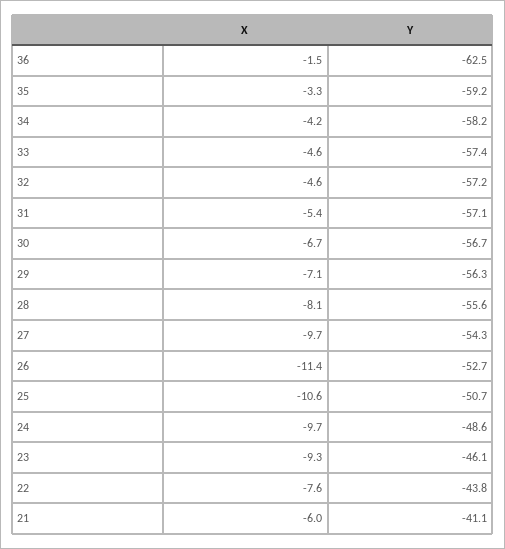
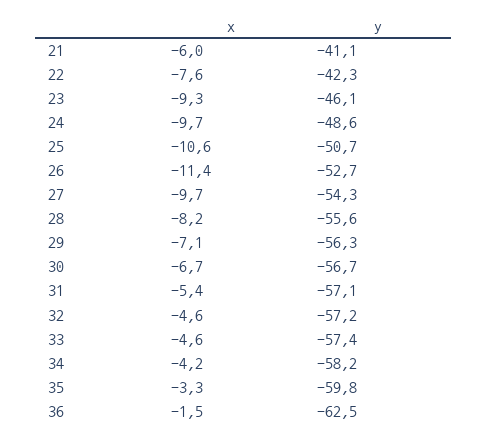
  {
    "X": {
      "36": -1.5,
      "35": -3.3,
      "34": -4.2,
      "33": -4.6,
      "32": -4.6,
      "31": -5.4,
      "30": -6.7,
      "29": -7.1,
-     "28": -8.1,
+     "28": -8.2,
      "27": -9.7,
      "26": -11.4,
      "25": -10.6,
      "24": -9.7,
      "23": -9.3,
      "22": -7.6,
      "21": -6
    },
    "Y": {
      "36": -62.5,
-     "35": -59.2,
+     "35": -59.8,
      "34": -58.2,
      "33": -57.4,
      "32": -57.2,
      "31": -57.1,
      "30": -56.7,
      "29": -56.3,
      "28": -55.6,
      "27": -54.3,
      "26": -52.7,
      "25": -50.7,
      "24": -48.6,
      "23": -46.1,
-     "22": -43.8,
+     "22": -42.3,
      "21": -41.1
    }
  }

